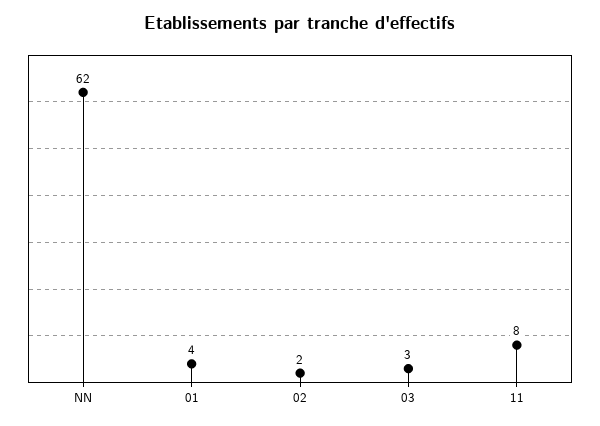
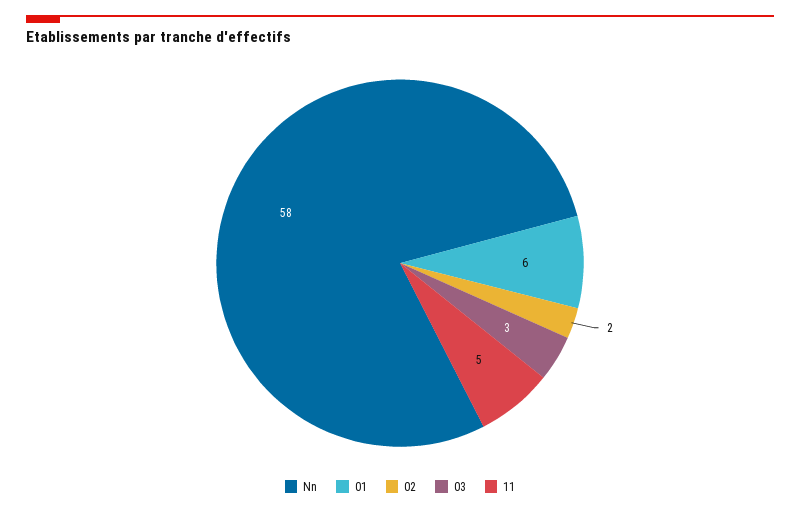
  {
-   "NN": 62,
+   "NN": 58,
-   "01": 4,
+   "01": 6,
    "02": 2,
    "03": 3,
-   "11": 8
+   "11": 5
  }

